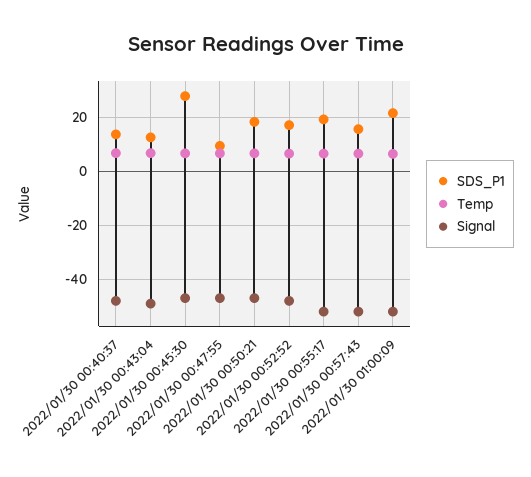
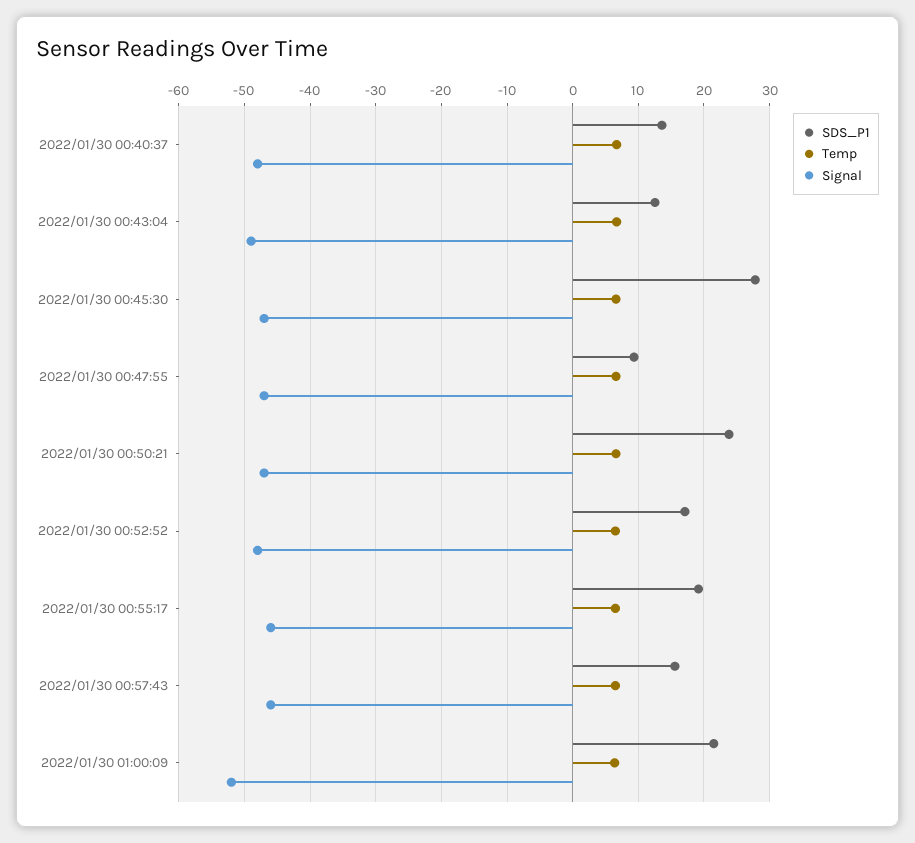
  {
    "SDS_P1": {
      "2022/01/30 00:40:37": 14,
      "2022/01/30 00:43:04": 13,
      "2022/01/30 00:45:30": 28,
      "2022/01/30 00:47:55": 9,
-     "2022/01/30 00:50:21": 17.5,
+     "2022/01/30 00:50:21": 24,
      "2022/01/30 00:52:52": 17,
      "2022/01/30 00:55:17": 19,
      "2022/01/30 00:57:43": 16,
      "2022/01/30 01:00:09": 22
    },
    "Temp": {
      "2022/01/30 00:40:37": 7,
      "2022/01/30 00:43:04": 7,
      "2022/01/30 00:45:30": 7,
      "2022/01/30 00:47:55": 7,
      "2022/01/30 00:50:21": 7,
      "2022/01/30 00:52:52": 7,
      "2022/01/30 00:55:17": 7,
      "2022/01/30 00:57:43": 7,
      "2022/01/30 01:00:09": 6
    },
    "Signal": {
      "2022/01/30 00:40:37": -48,
      "2022/01/30 00:43:04": -49,
      "2022/01/30 00:45:30": -47,
      "2022/01/30 00:47:55": -47,
      "2022/01/30 00:50:21": -47,
      "2022/01/30 00:52:52": -48,
-     "2022/01/30 00:55:17": -52.5,
+     "2022/01/30 00:55:17": -46,
-     "2022/01/30 00:57:43": -52.5,
+     "2022/01/30 00:57:43": -46,
      "2022/01/30 01:00:09": -52
    }
  }

